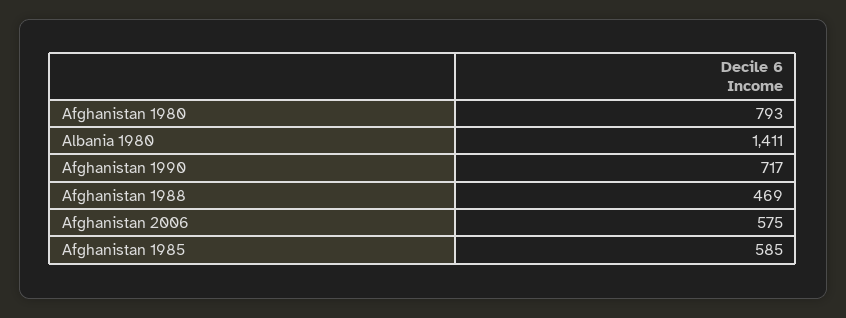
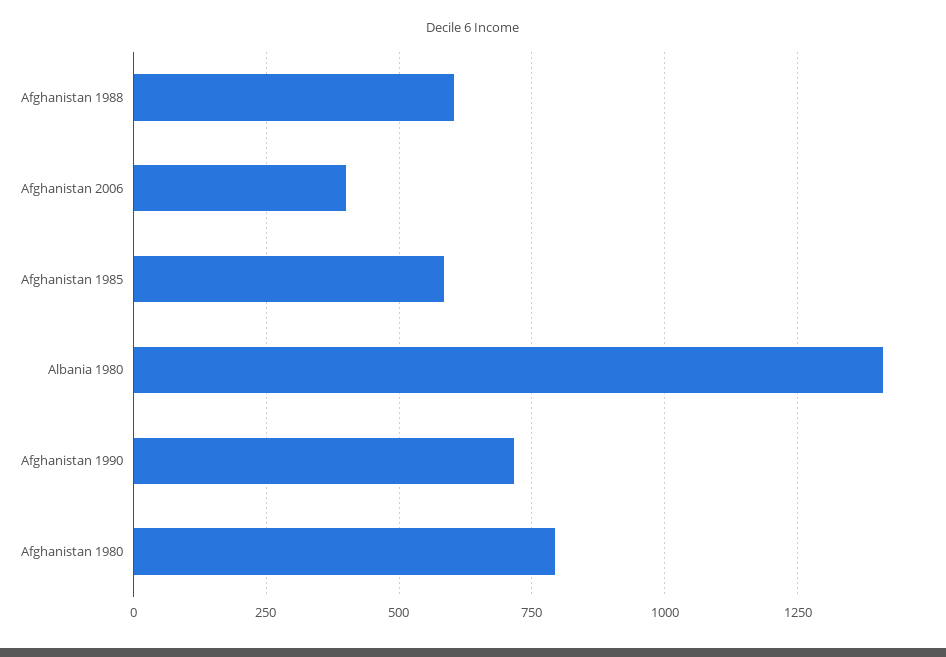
  {
    "Afghanistan 1980": 793,
    "Albania 1980": 1411,
    "Afghanistan 1990": 717,
-   "Afghanistan 1988": 469,
+   "Afghanistan 1988": 600,
-   "Afghanistan 2006": 575,
+   "Afghanistan 2006": 400,
    "Afghanistan 1985": 585
  }

